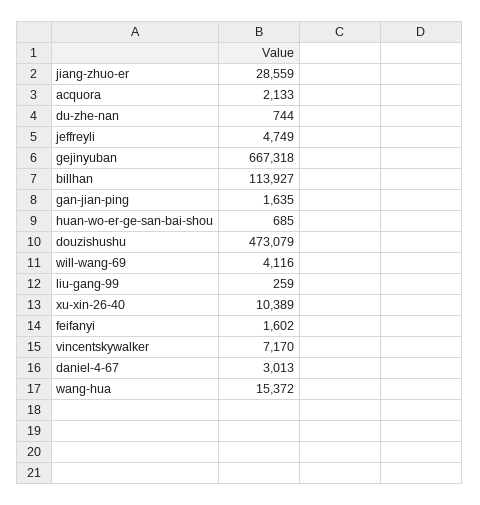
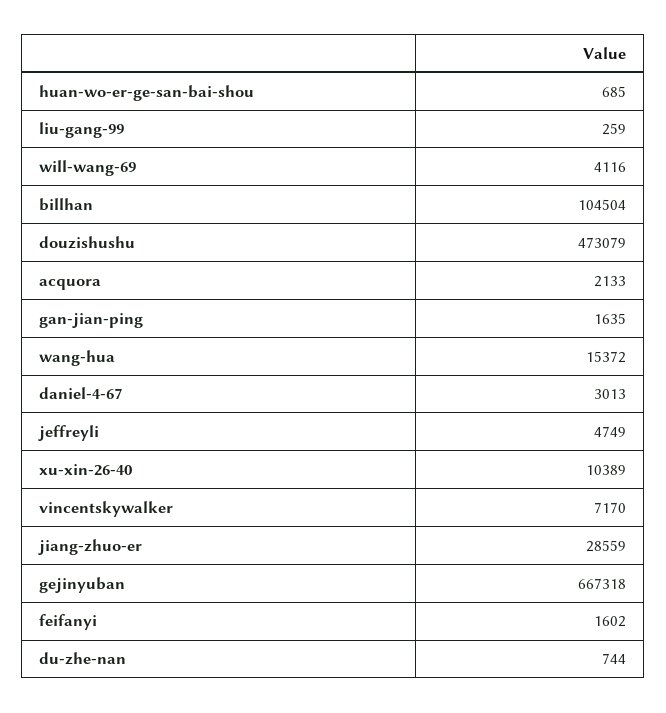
  {
    "jiang-zhuo-er": 28559,
    "acquora": 2133,
    "du-zhe-nan": 744,
    "jeffreyli": 4749,
    "gejinyuban": 667318,
-   "billhan": 113927,
+   "billhan": 104504,
    "gan-jian-ping": 1635,
    "huan-wo-er-ge-san-bai-shou": 685,
    "douzishushu": 473079,
    "will-wang-69": 4116,
    "liu-gang-99": 259,
    "xu-xin-26-40": 10389,
    "feifanyi": 1602,
    "vincentskywalker": 7170,
    "daniel-4-67": 3013,
    "wang-hua": 15372
  }

